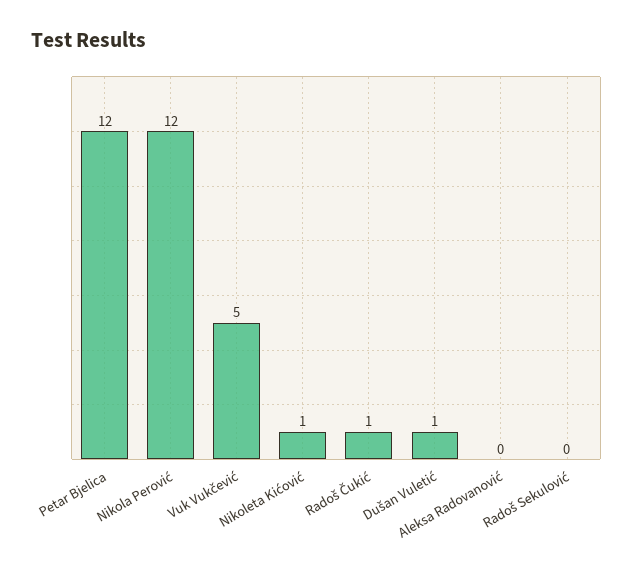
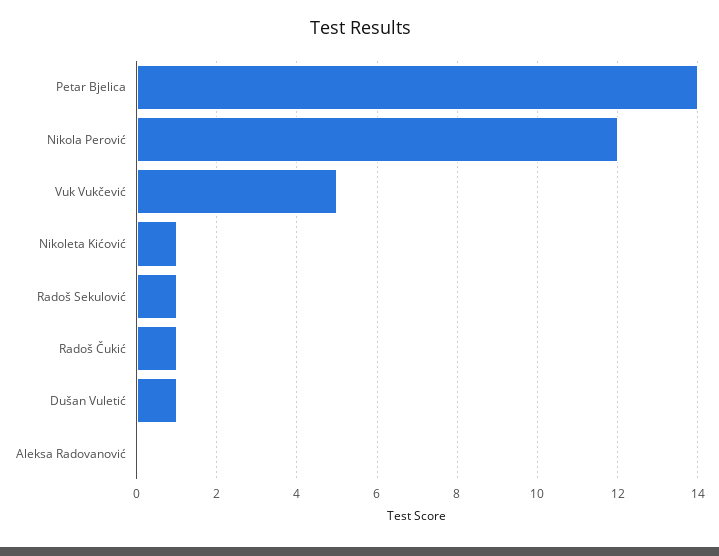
  {
-   "Petar Bjelica": 12,
+   "Petar Bjelica": 14,
    "Nikola Perović": 12,
    "Vuk Vukčević": 5,
    "Nikoleta Kićović": 1,
    "Radoš Čukić": 1,
    "Dušan Vuletić": 1,
    "Aleksa Radovanović": 0,
-   "Radoš Sekulović": 0
+   "Radoš Sekulović": 1
  }

